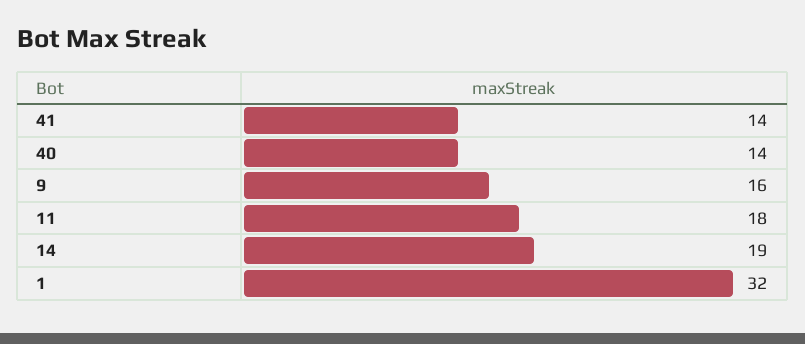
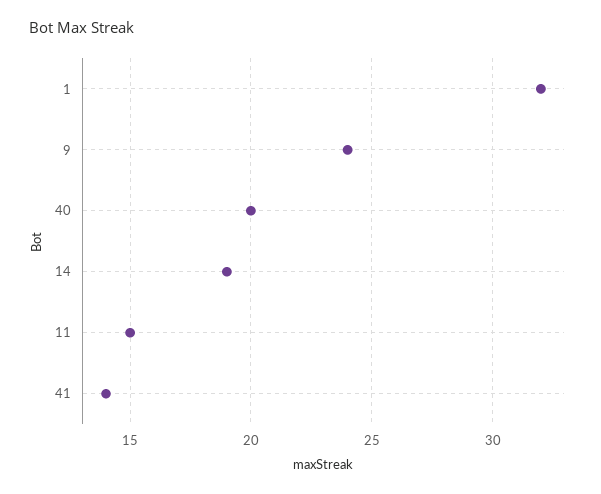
  {
    "41": 14,
-   "40": 14,
+   "40": 20,
-   "9": 16,
+   "9": 24,
-   "11": 18,
+   "11": 15,
    "14": 19,
    "1": 32
  }

